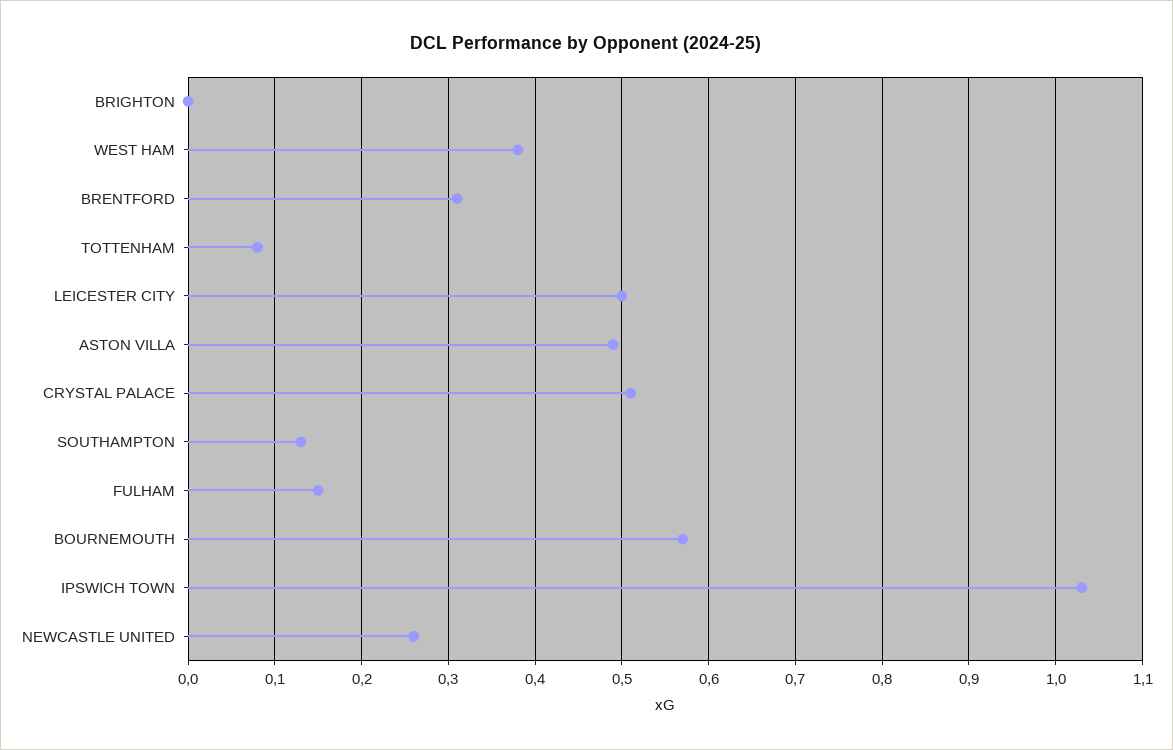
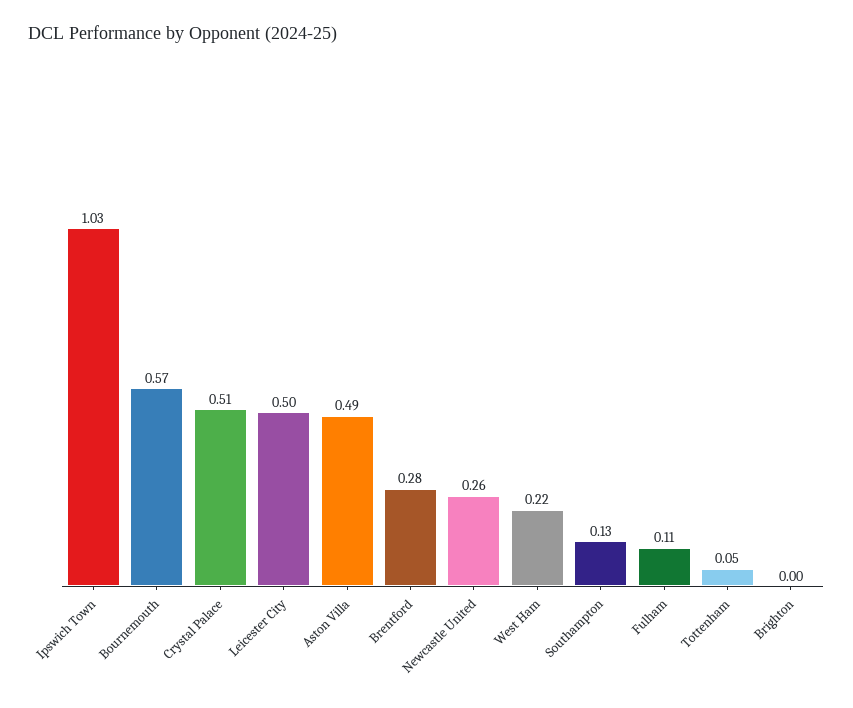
  {
    "BRIGHTON": 0,
-   "WEST HAM": 0.38,
+   "WEST HAM": 0.22,
-   "BRENTFORD": 0.31,
+   "BRENTFORD": 0.28,
-   "TOTTENHAM": 0.08,
+   "TOTTENHAM": 0.05,
    "LEICESTER CITY": 0.5,
    "ASTON VILLA": 0.49,
    "CRYSTAL PALACE": 0.51,
    "SOUTHAMPTON": 0.13,
-   "FULHAM": 0.15,
+   "FULHAM": 0.11,
    "BOURNEMOUTH": 0.57,
    "IPSWICH TOWN": 1.03,
    "NEWCASTLE UNITED": 0.26
  }

